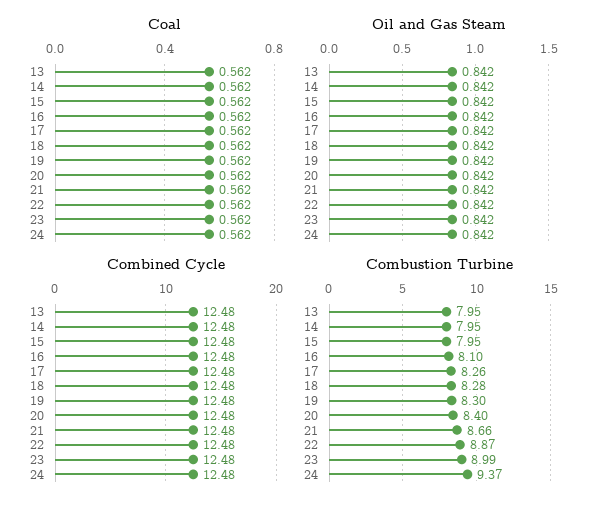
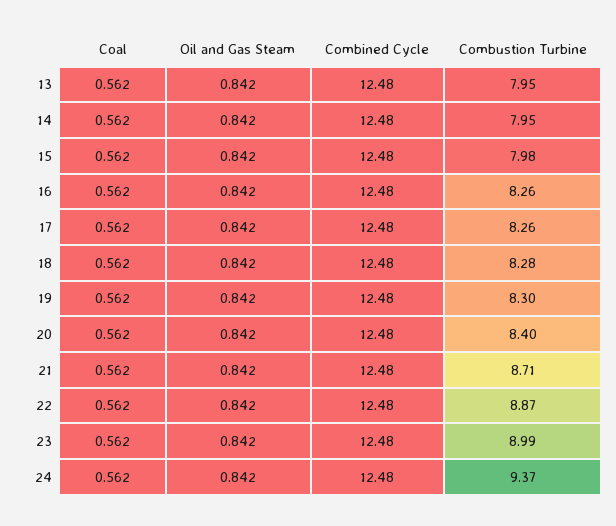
  {
    "Coal": {
      "13": 0.562,
      "14": 0.562,
      "15": 0.562,
      "16": 0.562,
      "17": 0.562,
      "18": 0.562,
      "19": 0.562,
      "20": 0.562,
      "21": 0.562,
      "22": 0.562,
      "23": 0.562,
      "24": 0.562
    },
    "Oil and Gas Steam": {
      "13": 0.842,
      "14": 0.842,
      "15": 0.842,
      "16": 0.842,
      "17": 0.842,
      "18": 0.842,
      "19": 0.842,
      "20": 0.842,
      "21": 0.842,
      "22": 0.842,
      "23": 0.842,
      "24": 0.842
    },
    "Combined Cycle": {
      "13": 12.48,
      "14": 12.48,
      "15": 12.48,
      "16": 12.48,
      "17": 12.48,
      "18": 12.48,
      "19": 12.48,
      "20": 12.48,
      "21": 12.48,
      "22": 12.48,
      "23": 12.48,
      "24": 12.48
    },
    "Combustion Turbine": {
      "13": 7.95,
      "14": 7.95,
-     "15": 7.95,
+     "15": 7.98,
-     "16": 8.1,
+     "16": 8.26,
      "17": 8.26,
      "18": 8.28,
      "19": 8.3,
      "20": 8.4,
-     "21": 8.66,
+     "21": 8.71,
      "22": 8.87,
      "23": 8.99,
      "24": 9.37
    }
  }

